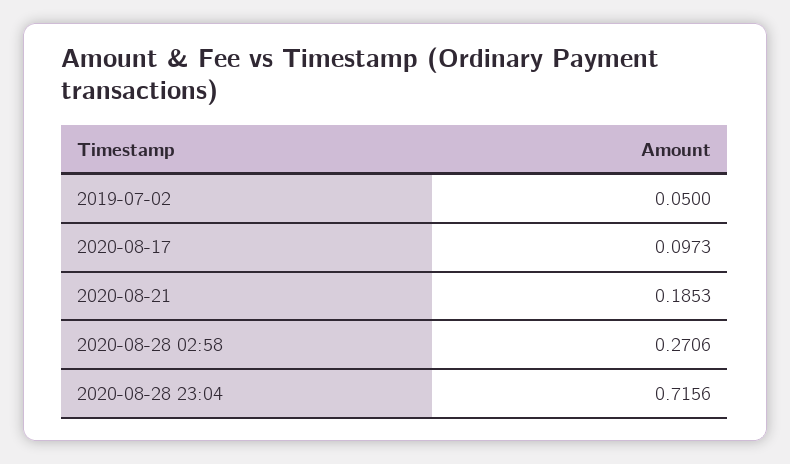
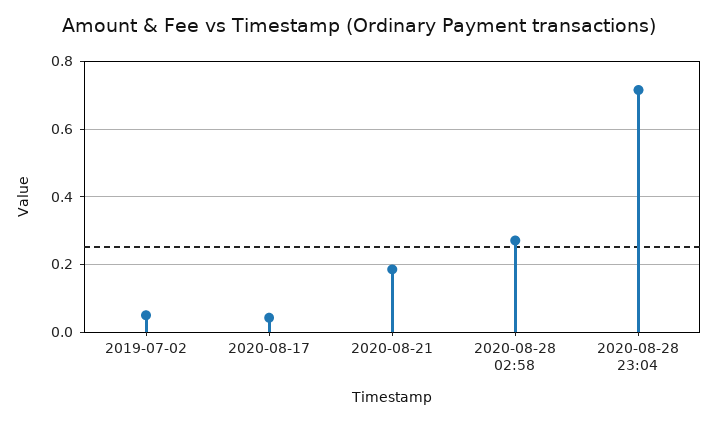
  {
    "2019-07-02": 0.05,
-   "2020-08-17": 0.0973,
+   "2020-08-17": 0.04,
    "2020-08-21": 0.1853,
    "2020-08-28 02:58": 0.2706,
    "2020-08-28 23:04": 0.7156
  }

